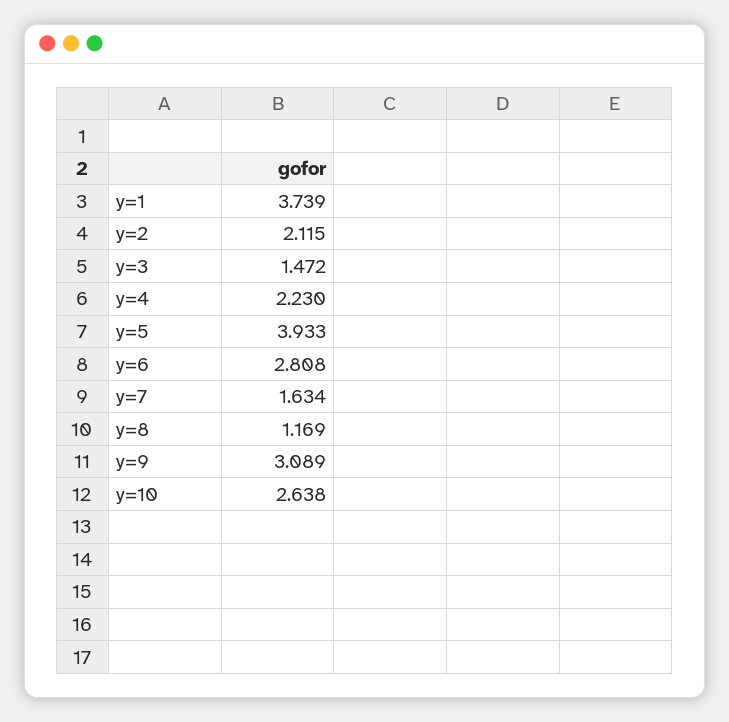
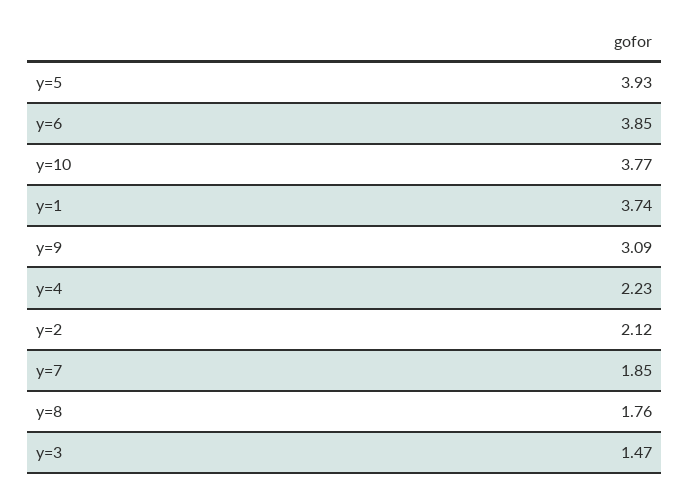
  {
    "y=1": 3.739,
    "y=2": 2.115,
    "y=3": 1.472,
    "y=4": 2.23,
    "y=5": 3.933,
-   "y=6": 2.808,
+   "y=6": 3.85,
-   "y=7": 1.634,
+   "y=7": 1.85,
-   "y=8": 1.169,
+   "y=8": 1.76,
    "y=9": 3.089,
-   "y=10": 2.638
+   "y=10": 3.77
  }

